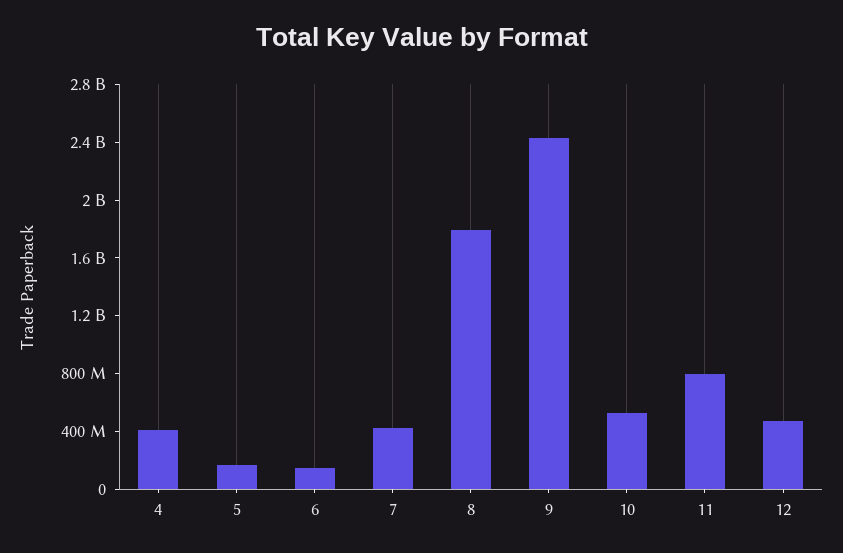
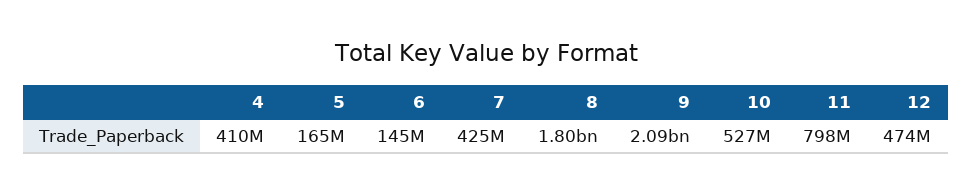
  {
    "4": 410000000,
    "5": 165000000,
    "6": 145000000,
    "7": 425000000,
    "8": 1800000000,
-   "9": 2400000000,
+   "9": 2090000000,
    "10": 527000000,
    "11": 798000000,
    "12": 474000000
  }

